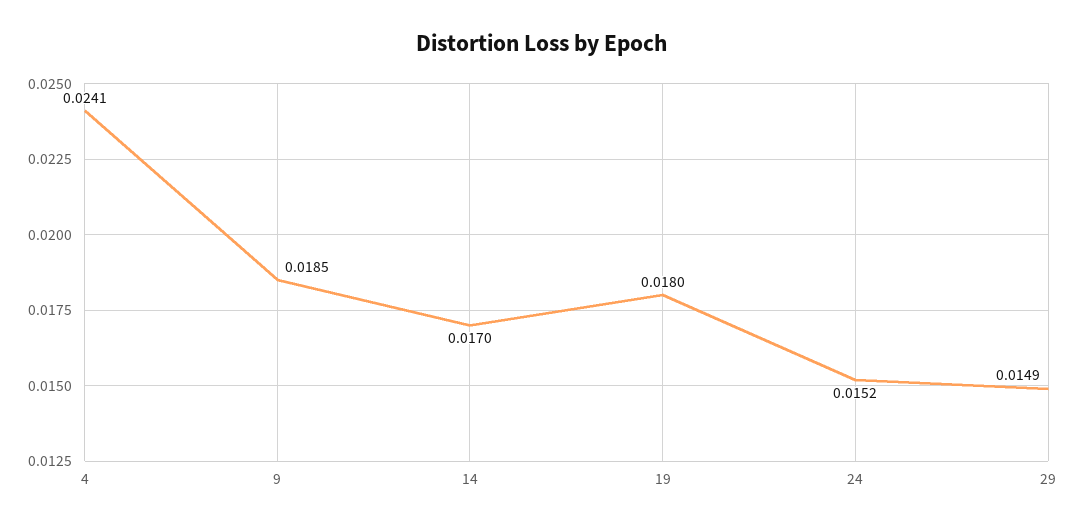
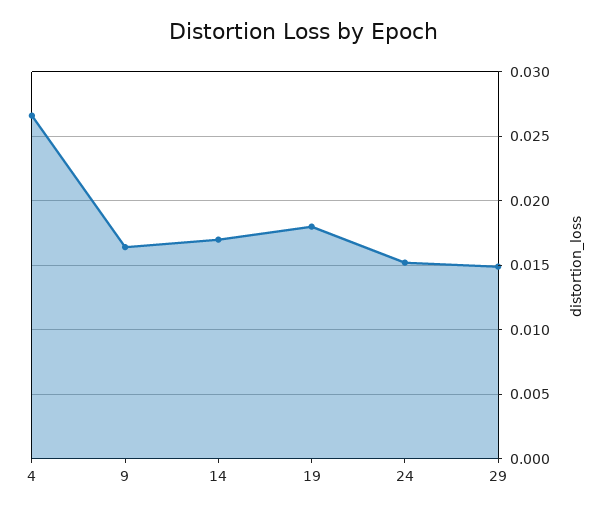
  {
-   "4": 0.0241,
+   "4": 0.0265,
-   "9": 0.0185,
+   "9": 0.0165,
    "14": 0.017,
    "19": 0.018,
    "24": 0.0152,
    "29": 0.0149
  }

